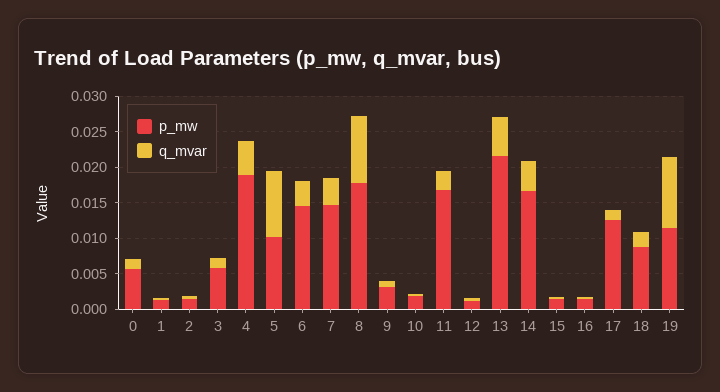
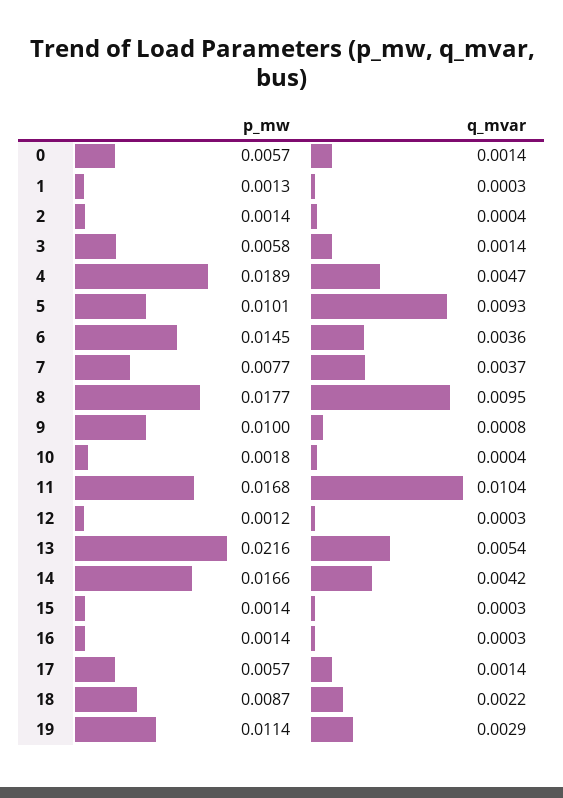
  {
    "p_mw": {
      "0": 0.0057,
      "1": 0.0013,
      "2": 0.0014,
      "3": 0.0058,
      "4": 0.0189,
      "5": 0.0101,
      "6": 0.0145,
-     "7": 0.015,
+     "7": 0.0077,
      "8": 0.0177,
-     "9": 0.0025,
+     "9": 0.01,
      "10": 0.0018,
      "11": 0.0168,
      "12": 0.0012,
      "13": 0.0216,
      "14": 0.0166,
      "15": 0.0014,
      "16": 0.0014,
-     "17": 0.0125,
+     "17": 0.0057,
      "18": 0.0087,
      "19": 0.0114
    },
    "q_mvar": {
      "0": 0.0014,
      "1": 0.0003,
      "2": 0.0004,
      "3": 0.0014,
      "4": 0.0047,
      "5": 0.0093,
      "6": 0.0036,
      "7": 0.0037,
      "8": 0.0095,
      "9": 0.0008,
      "10": 0.0004,
-     "11": 0.0025,
+     "11": 0.0104,
      "12": 0.0003,
      "13": 0.0054,
      "14": 0.0042,
      "15": 0.0003,
      "16": 0.0003,
      "17": 0.0014,
      "18": 0.0022,
-     "19": 0.01
+     "19": 0.0029
    }
  }

